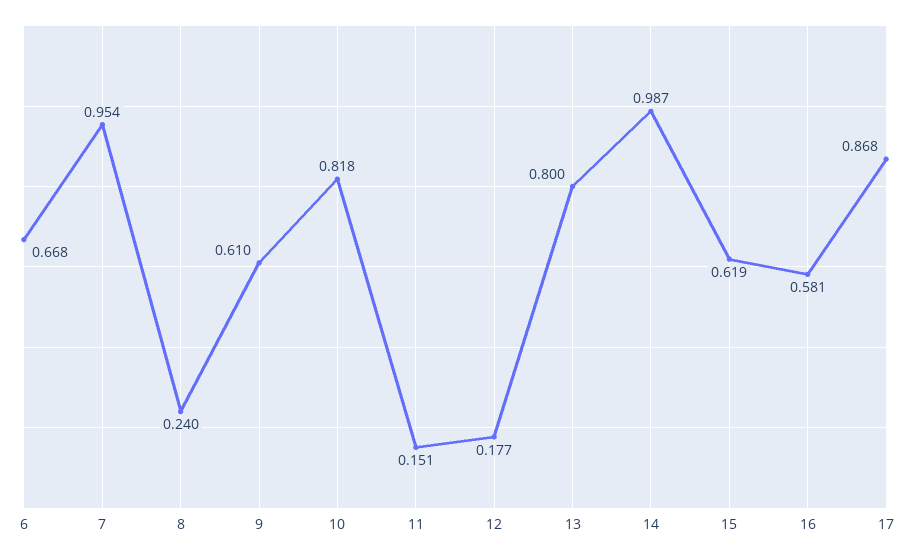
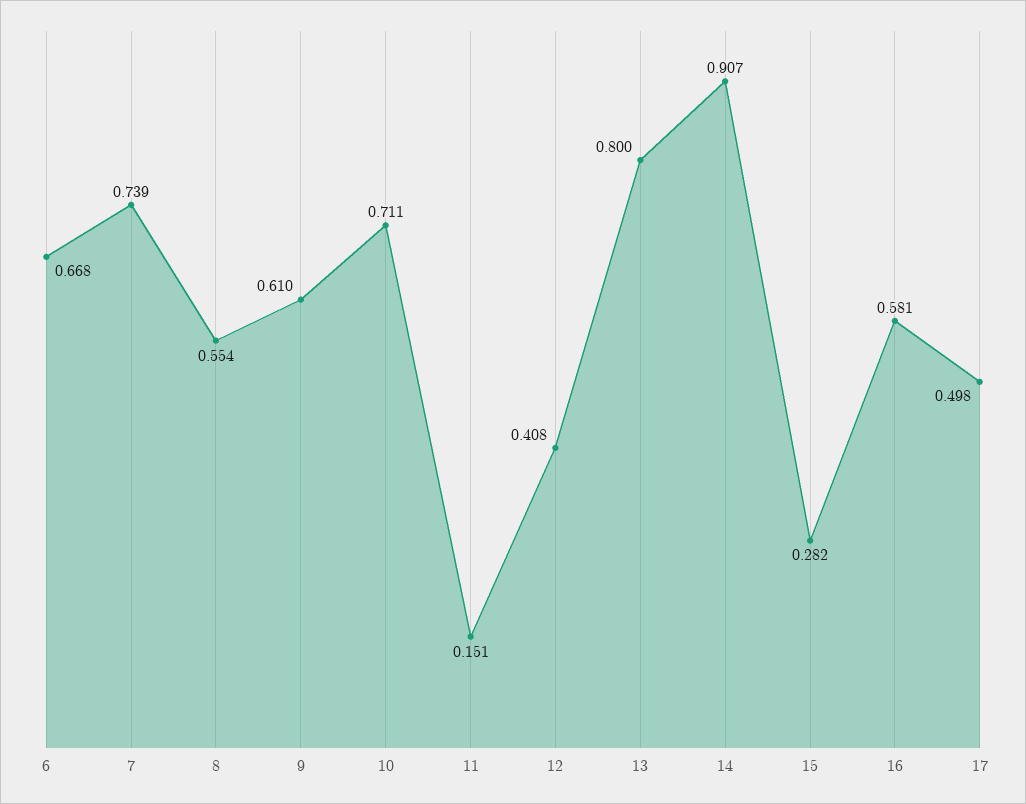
  {
    "6": 0.668,
-   "7": 0.954,
+   "7": 0.739,
-   "8": 0.24,
+   "8": 0.554,
    "9": 0.61,
-   "10": 0.818,
+   "10": 0.711,
    "11": 0.151,
-   "12": 0.177,
+   "12": 0.408,
    "13": 0.8,
-   "14": 0.987,
+   "14": 0.907,
-   "15": 0.619,
+   "15": 0.282,
    "16": 0.581,
-   "17": 0.868
+   "17": 0.498
  }

